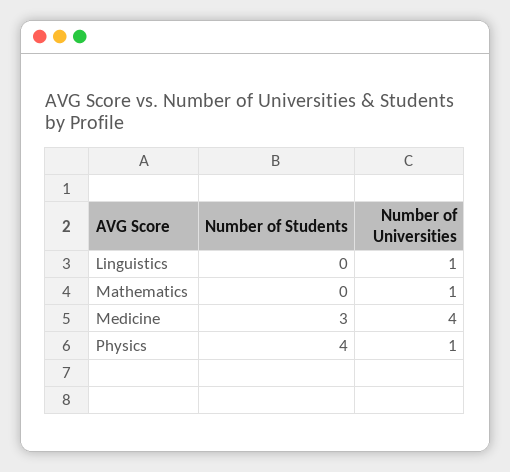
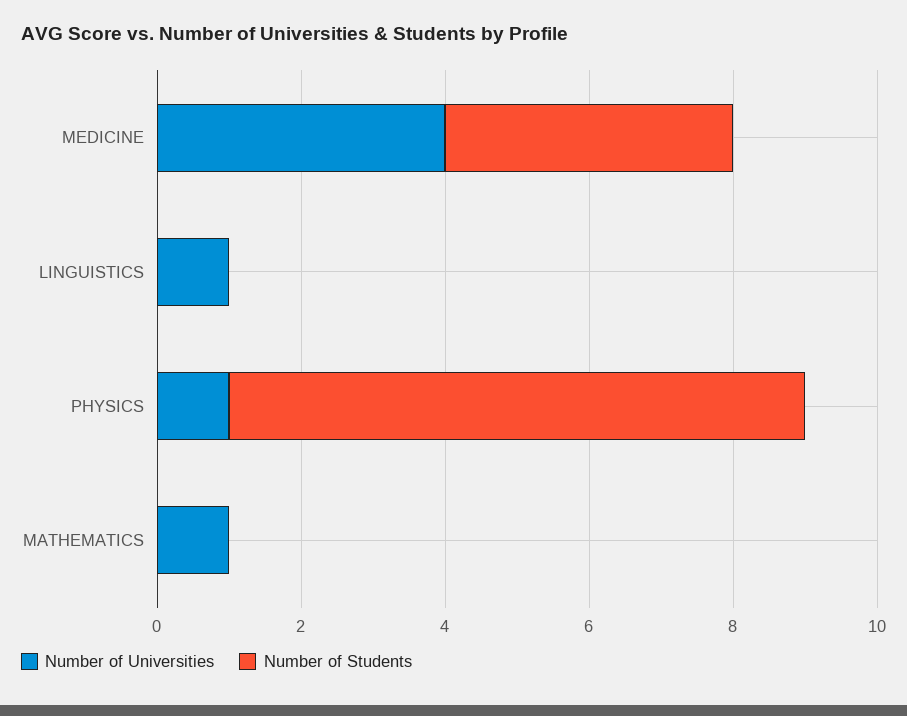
  {
    "Number of Students": {
      "Linguistics": 0,
      "Mathematics": 0,
-     "Medicine": 3,
+     "Medicine": 4,
-     "Physics": 4
+     "Physics": 8
    },
    "Number of Universities": {
      "Linguistics": 1,
      "Mathematics": 1,
      "Medicine": 4,
      "Physics": 1
    }
  }

